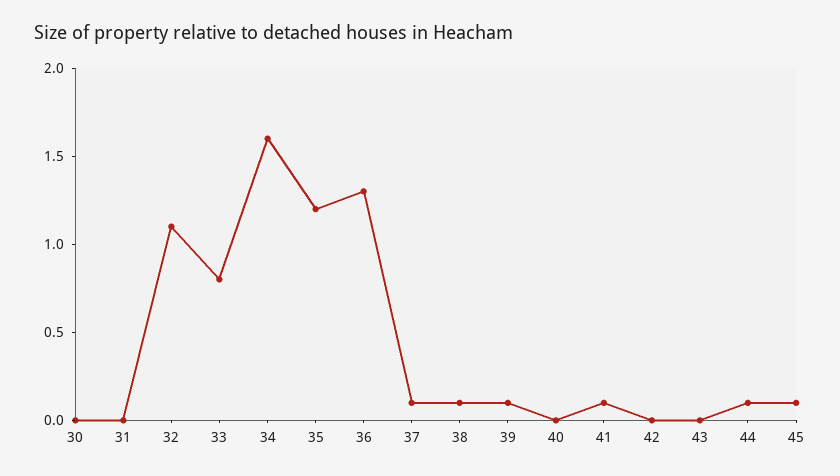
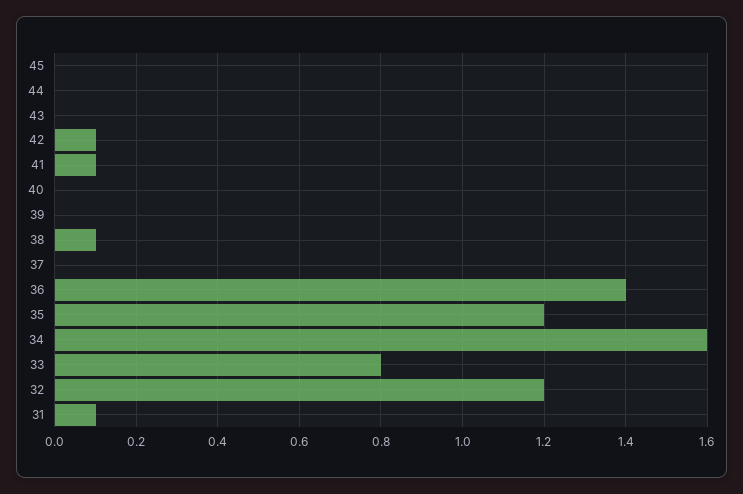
  {
-   "30": 0,
-   "31": 0,
+   "31": 0.1,
-   "32": 1.1,
+   "32": 1.2,
    "33": 0.8,
    "34": 1.6,
    "35": 1.2,
-   "36": 1.3,
+   "36": 1.4,
-   "37": 0.1,
+   "37": 0,
    "38": 0.1,
-   "39": 0.1,
+   "39": 0,
    "40": 0,
    "41": 0.1,
-   "42": 0,
+   "42": 0.1,
    "43": 0,
-   "44": 0.1,
+   "44": 0,
-   "45": 0.1
+   "45": 0
  }

